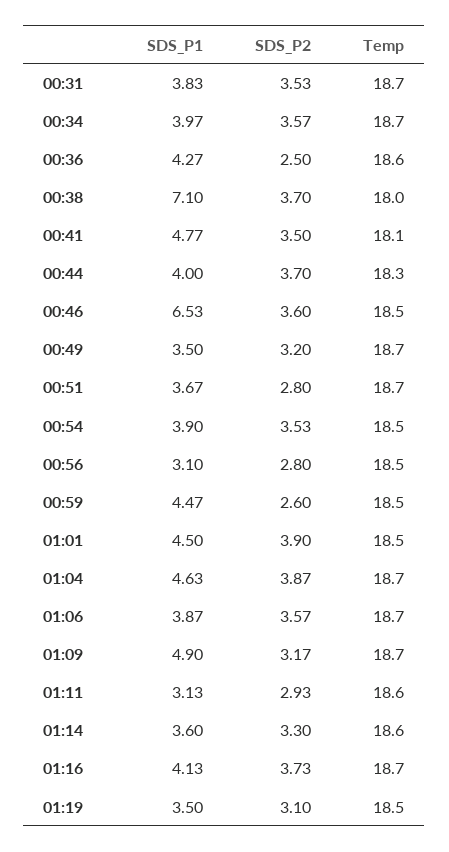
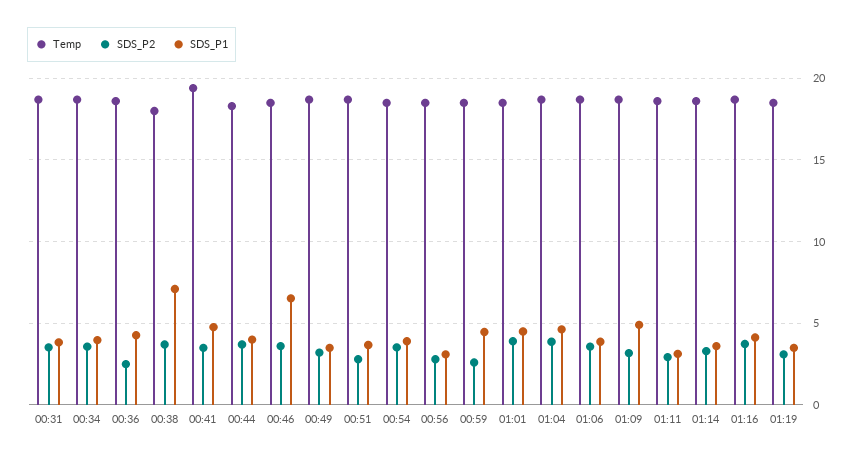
  {
    "SDS_P1": {
      "00:31": 3.83,
      "00:34": 3.97,
      "00:36": 4.27,
      "00:38": 7.1,
      "00:41": 4.77,
      "00:44": 4,
      "00:46": 6.53,
      "00:49": 3.5,
      "00:51": 3.67,
      "00:54": 3.9,
      "00:56": 3.1,
      "00:59": 4.47,
      "01:01": 4.5,
      "01:04": 4.63,
      "01:06": 3.87,
      "01:09": 4.9,
      "01:11": 3.13,
      "01:14": 3.6,
      "01:16": 4.13,
      "01:19": 3.5
    },
    "SDS_P2": {
      "00:31": 3.53,
      "00:34": 3.57,
      "00:36": 2.5,
      "00:38": 3.7,
      "00:41": 3.5,
      "00:44": 3.7,
      "00:46": 3.6,
      "00:49": 3.2,
      "00:51": 2.8,
      "00:54": 3.53,
      "00:56": 2.8,
      "00:59": 2.6,
      "01:01": 3.9,
      "01:04": 3.87,
      "01:06": 3.57,
      "01:09": 3.17,
      "01:11": 2.93,
      "01:14": 3.3,
      "01:16": 3.73,
      "01:19": 3.1
    },
    "Temp": {
      "00:31": 18.7,
      "00:34": 18.7,
      "00:36": 18.6,
      "00:38": 18,
-     "00:41": 18.1,
+     "00:41": 19.5,
      "00:44": 18.3,
      "00:46": 18.5,
      "00:49": 18.7,
      "00:51": 18.7,
      "00:54": 18.5,
      "00:56": 18.5,
      "00:59": 18.5,
      "01:01": 18.5,
      "01:04": 18.7,
      "01:06": 18.7,
      "01:09": 18.7,
      "01:11": 18.6,
      "01:14": 18.6,
      "01:16": 18.7,
      "01:19": 18.5
    }
  }

